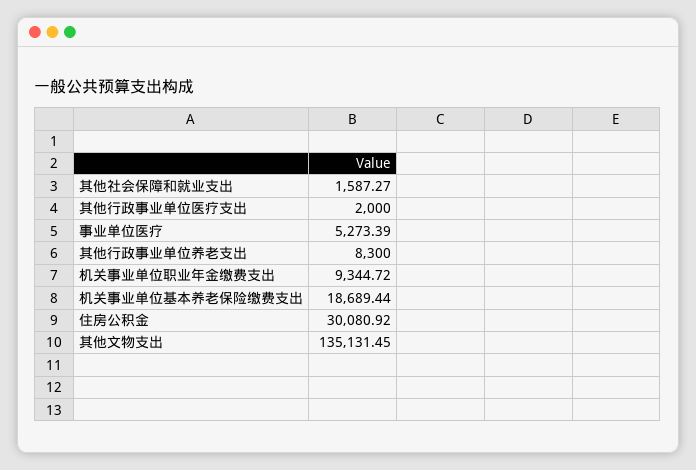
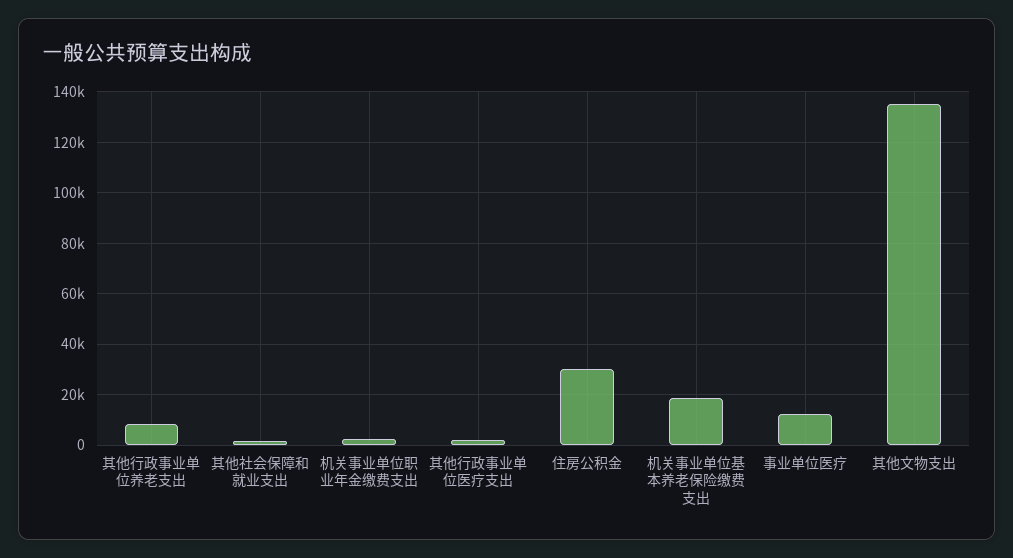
  {
    "其他社会保障和就业支出": 1587.27,
    "其他行政事业单位医疗支出": 2000,
-   "事业单位医疗": 5273.39,
+   "事业单位医疗": 12500,
    "其他行政事业单位养老支出": 8300,
-   "机关事业单位职业年金缴费支出": 9344.72,
+   "机关事业单位职业年金缴费支出": 2500,
    "机关事业单位基本养老保险缴费支出": 18689.44,
    "住房公积金": 30080.92,
    "其他文物支出": 135131.45
  }

